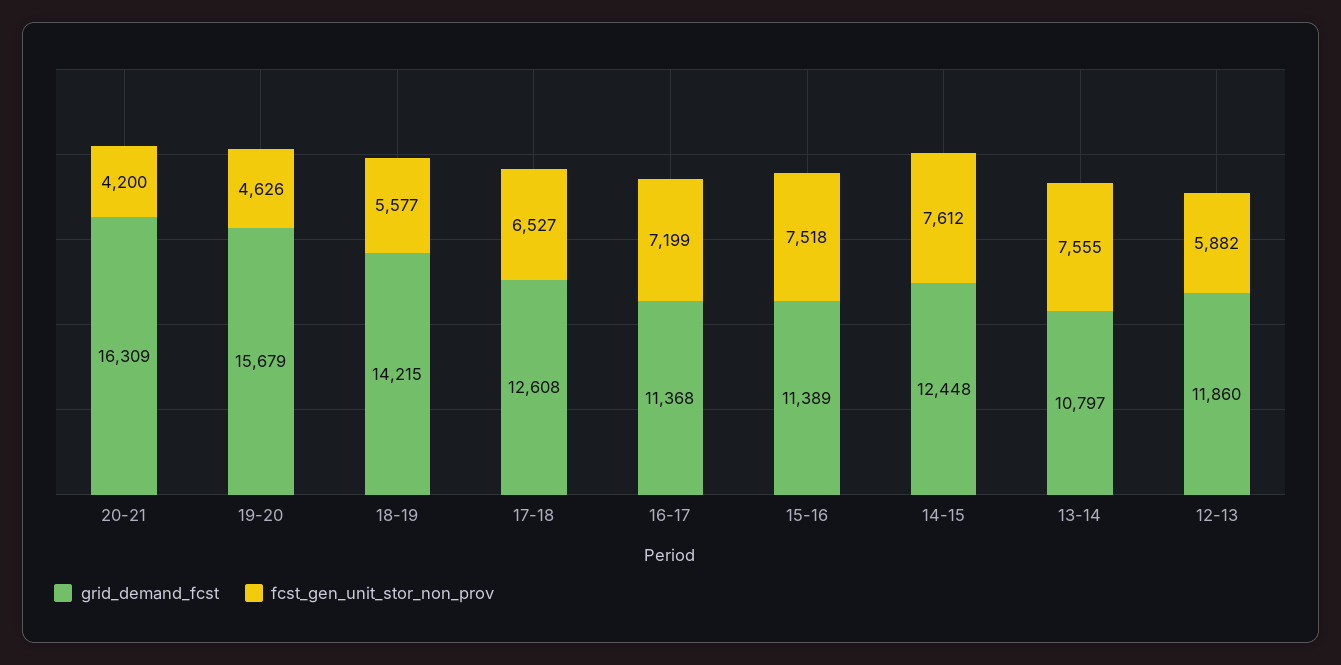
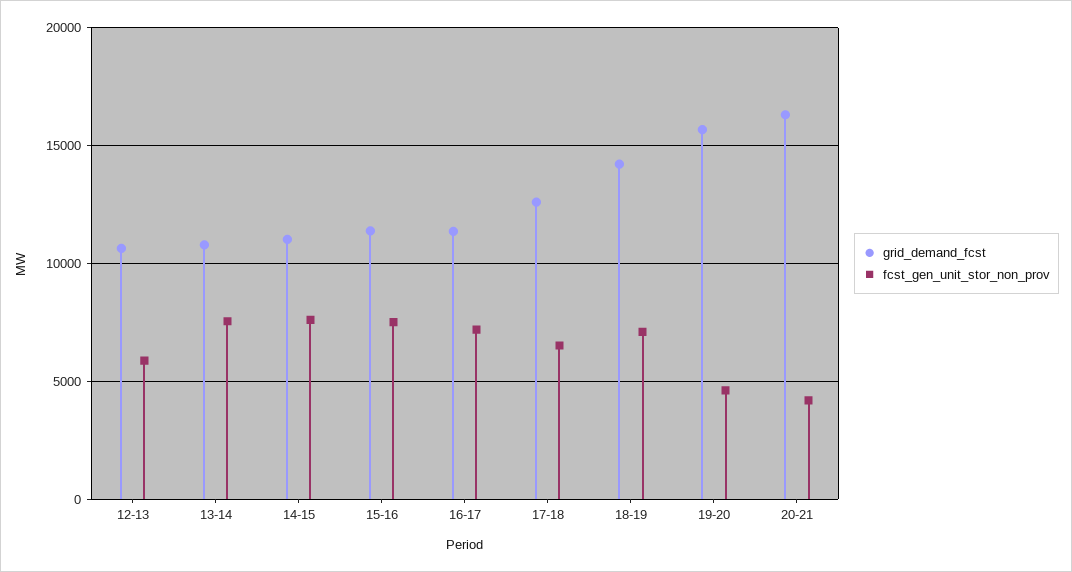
  {
    "grid_demand_fcst": {
      "20-21": 16309,
      "19-20": 15679,
      "18-19": 14215,
      "17-18": 12608,
      "16-17": 11368,
      "15-16": 11389,
-     "14-15": 12448,
+     "14-15": 11000,
      "13-14": 10797,
-     "12-13": 11860
+     "12-13": 10500
    },
    "fcst_gen_unit_stor_non_prov": {
      "20-21": 4200,
      "19-20": 4626,
-     "18-19": 5577,
+     "18-19": 7000,
      "17-18": 6527,
      "16-17": 7199,
      "15-16": 7518,
      "14-15": 7612,
      "13-14": 7555,
      "12-13": 5882
    }
  }

